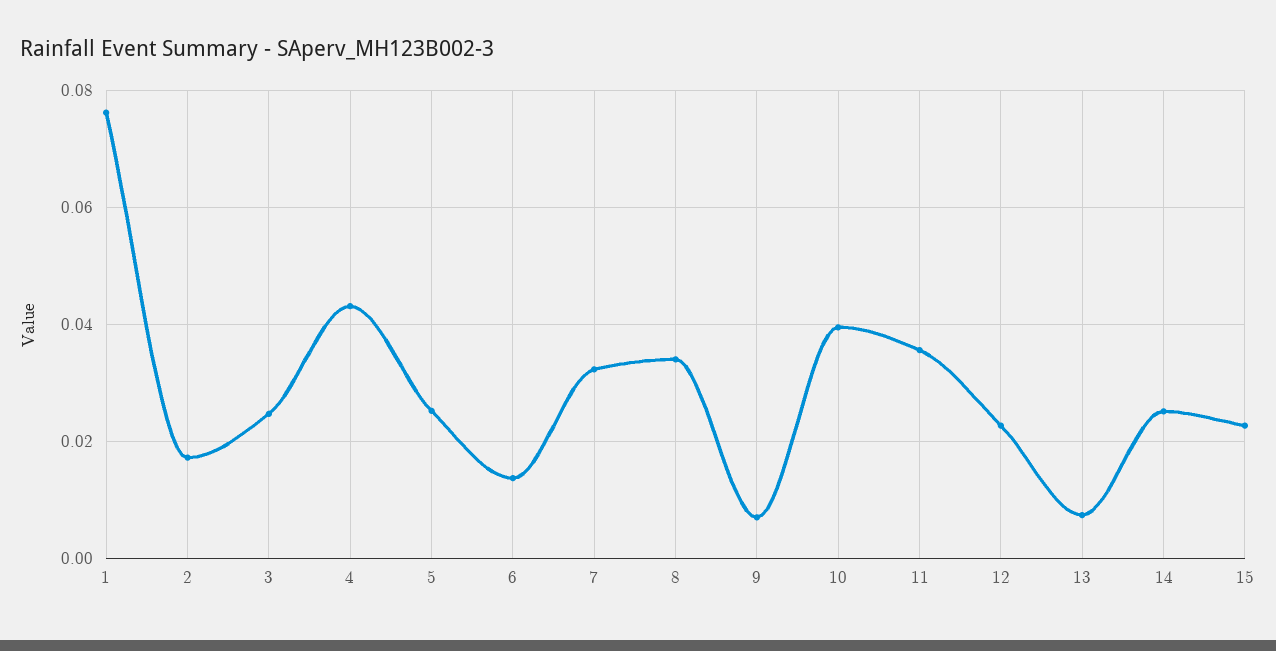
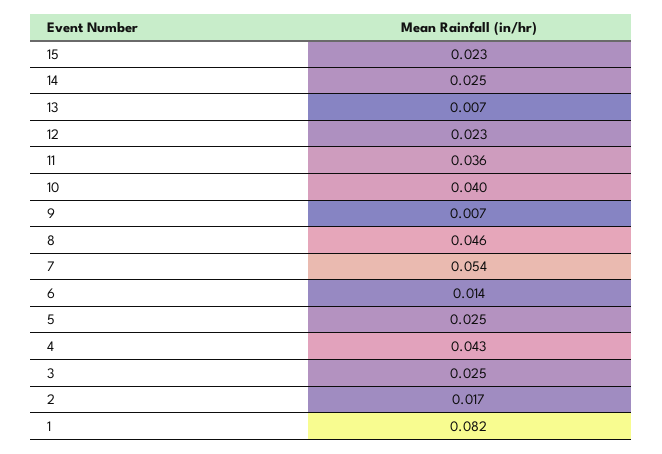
  {
-   "1": 0.076,
+   "1": 0.082,
    "2": 0.017,
    "3": 0.025,
    "4": 0.043,
    "5": 0.025,
    "6": 0.014,
-   "7": 0.032,
+   "7": 0.054,
-   "8": 0.034,
+   "8": 0.046,
    "9": 0.007,
    "10": 0.04,
    "11": 0.036,
    "12": 0.023,
    "13": 0.007,
    "14": 0.025,
    "15": 0.023
  }

